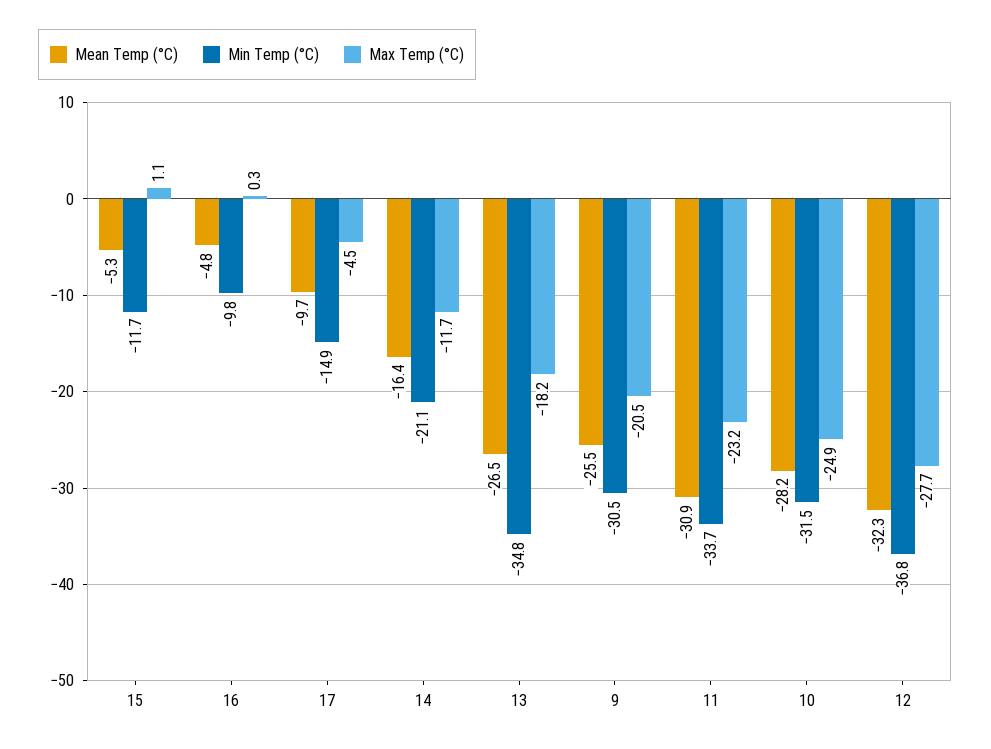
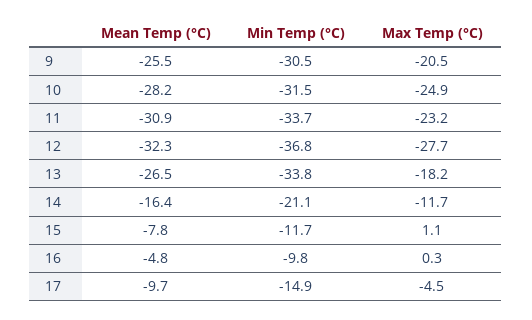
  {
    "Mean Temp (°C)": {
-     "15": -5.3,
+     "15": -7.8,
      "16": -4.8,
      "17": -9.7,
      "14": -16.4,
      "13": -26.5,
      "9": -25.5,
      "11": -30.9,
      "10": -28.2,
      "12": -32.3
    },
    "Min Temp (°C)": {
      "15": -11.7,
      "16": -9.8,
      "17": -14.9,
      "14": -21.1,
-     "13": -34.8,
+     "13": -33.8,
      "9": -30.5,
      "11": -33.7,
      "10": -31.5,
      "12": -36.8
    },
    "Max Temp (°C)": {
      "15": 1.1,
      "16": 0.3,
      "17": -4.5,
      "14": -11.7,
      "13": -18.2,
      "9": -20.5,
      "11": -23.2,
      "10": -24.9,
      "12": -27.7
    }
  }

